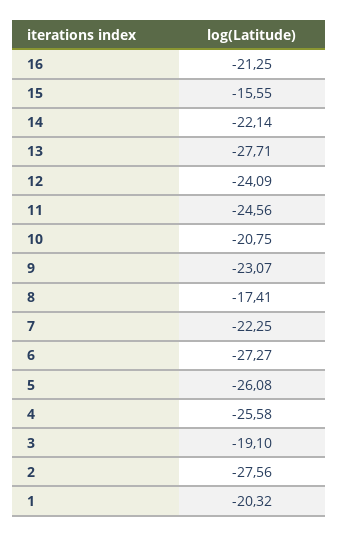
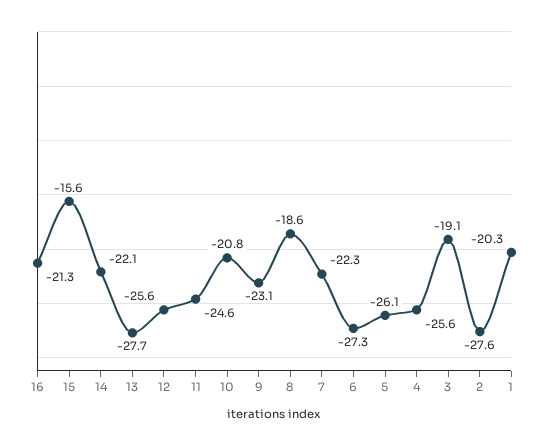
  {
    "16": -21.25,
    "15": -15.55,
    "14": -22.14,
    "13": -27.71,
-   "12": -24.09,
+   "12": -25.6,
    "11": -24.56,
    "10": -20.75,
    "9": -23.07,
-   "8": -17.41,
+   "8": -18.6,
    "7": -22.25,
    "6": -27.27,
    "5": -26.08,
    "4": -25.58,
    "3": -19.1,
    "2": -27.56,
    "1": -20.32
  }

